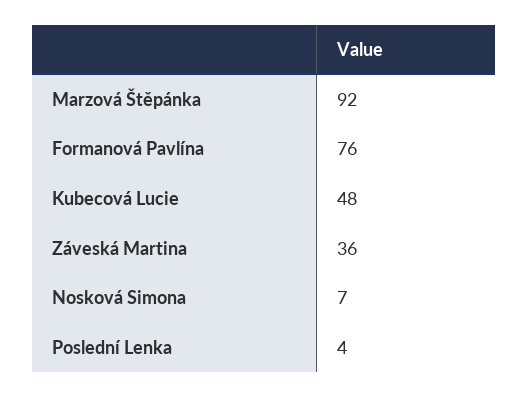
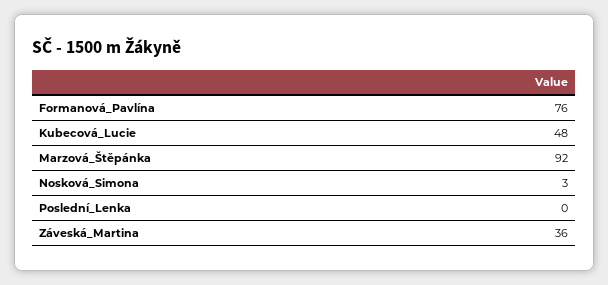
  {
    "Marzová Štěpánka": 92,
    "Formanová Pavlína": 76,
    "Kubecová Lucie": 48,
    "Záveská Martina": 36,
-   "Nosková Simona": 7,
+   "Nosková Simona": 3,
-   "Poslední Lenka": 4
+   "Poslední Lenka": 0
  }

